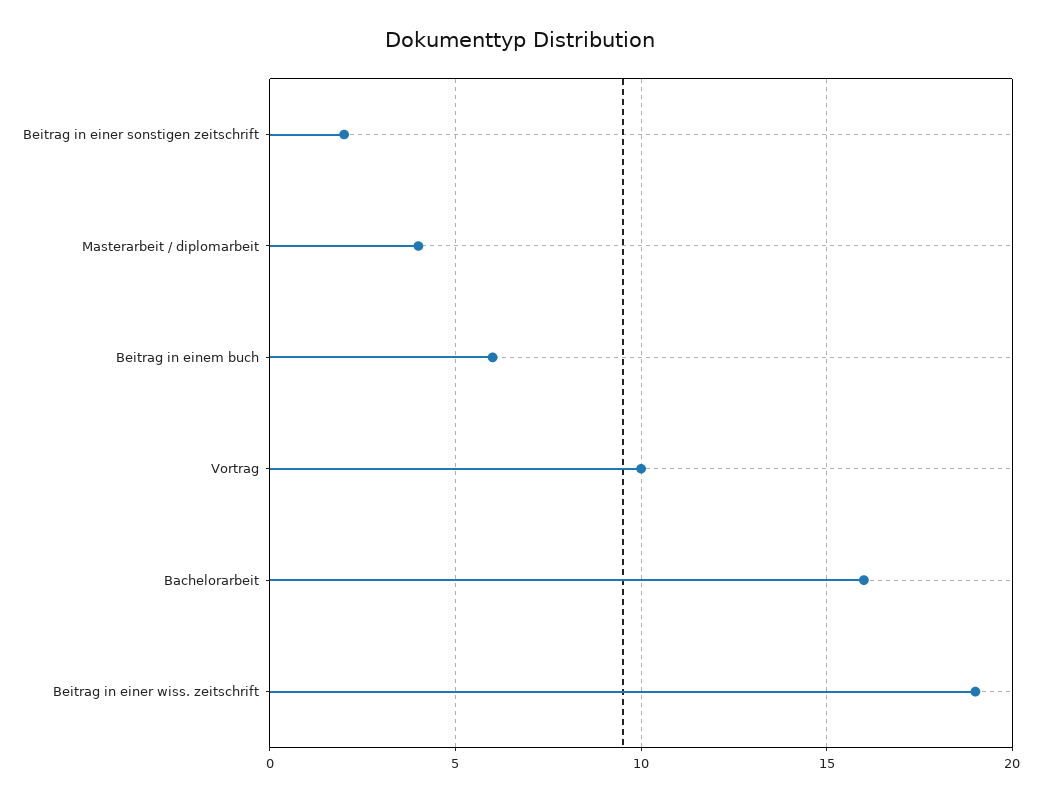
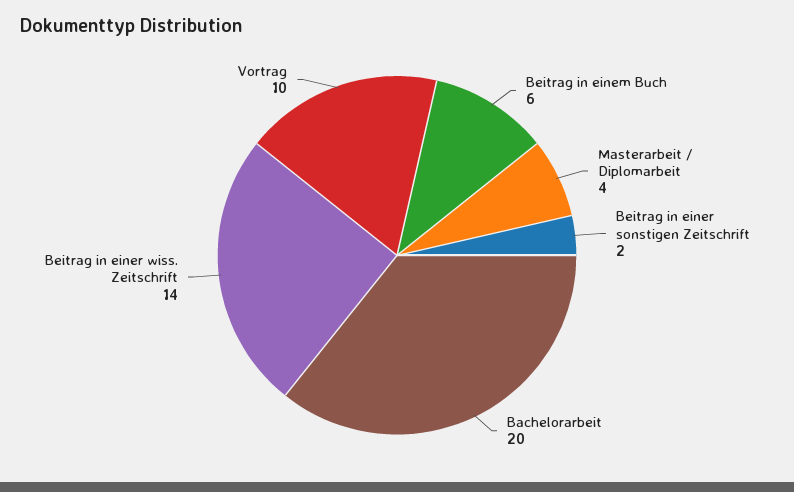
  {
    "Beitrag in einer sonstigen zeitschrift": 2,
    "Masterarbeit / diplomarbeit": 4,
    "Beitrag in einem buch": 6,
    "Vortrag": 10,
-   "Bachelorarbeit": 16,
+   "Bachelorarbeit": 20,
-   "Beitrag in einer wiss. zeitschrift": 19
+   "Beitrag in einer wiss. zeitschrift": 14
  }

